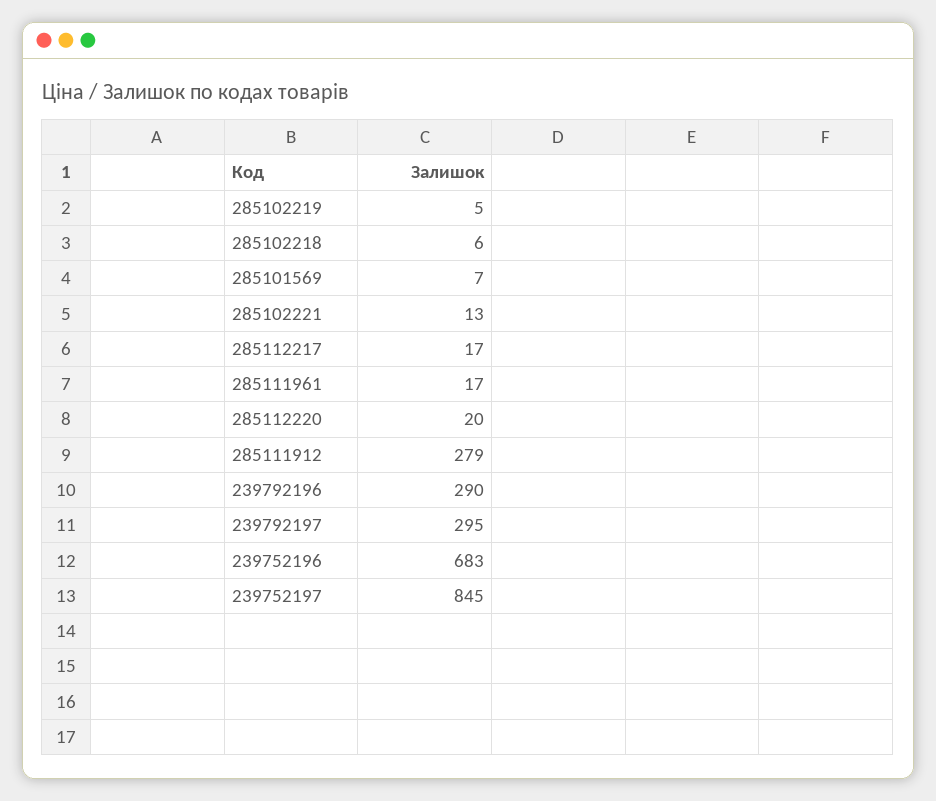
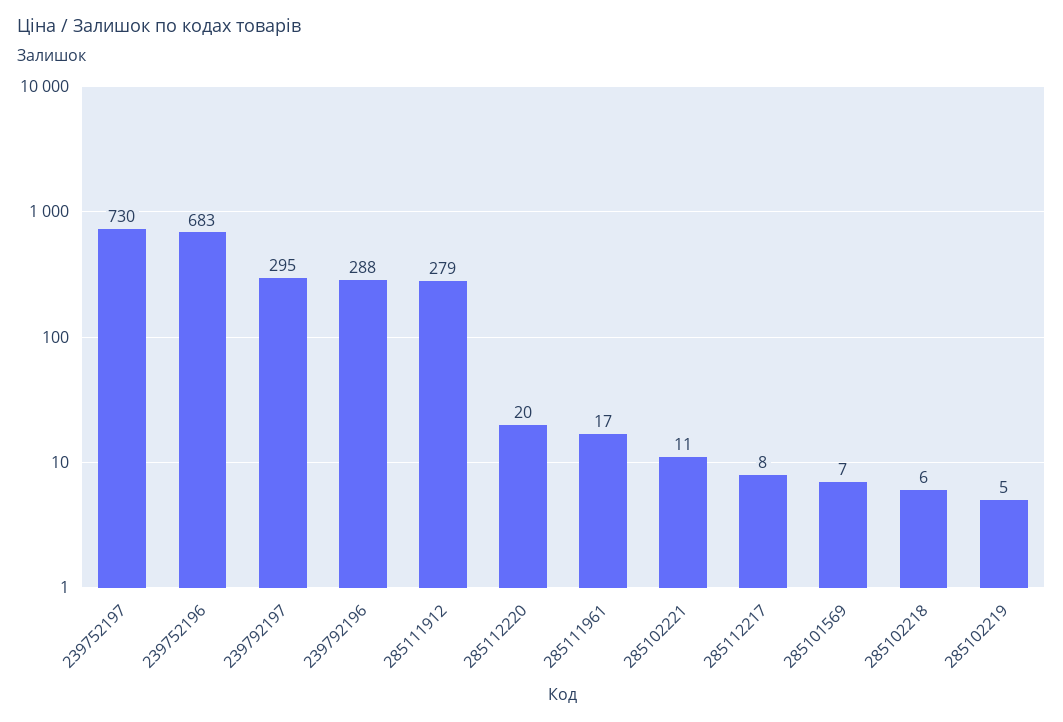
  {
    "285102219": 5,
    "285102218": 6,
    "285101569": 7,
-   "285102221": 13,
+   "285102221": 11,
-   "285112217": 17,
+   "285112217": 8,
    "285111961": 17,
    "285112220": 20,
    "285111912": 279,
-   "239792196": 290,
+   "239792196": 288,
    "239792197": 295,
    "239752196": 683,
-   "239752197": 845
+   "239752197": 730
  }

